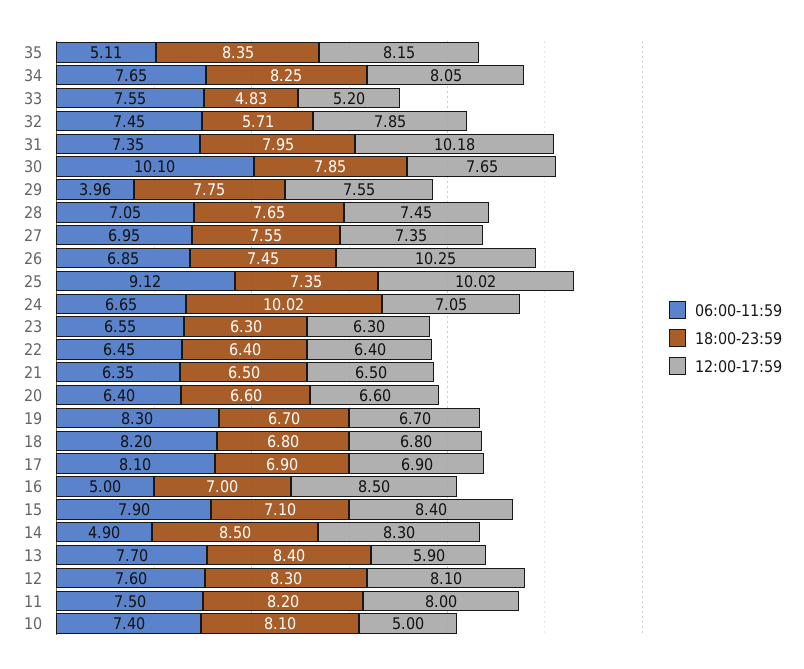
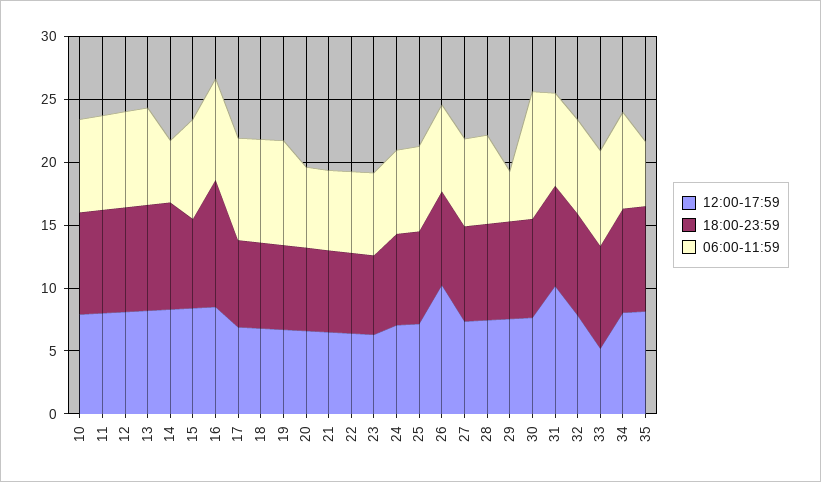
  {
    "06:00-11:59": {
      "35": 5.11,
      "34": 7.65,
      "33": 7.55,
      "32": 7.45,
      "31": 7.35,
      "30": 10.1,
      "29": 3.96,
      "28": 7.05,
      "27": 6.95,
      "26": 6.85,
-     "25": 9.12,
+     "25": 7,
      "24": 6.65,
      "23": 6.55,
      "22": 6.45,
      "21": 6.35,
      "20": 6.4,
      "19": 8.3,
      "18": 8.2,
      "17": 8.1,
-     "16": 5,
+     "16": 8,
      "15": 7.9,
      "14": 4.9,
      "13": 7.7,
      "12": 7.6,
      "11": 7.5,
      "10": 7.4
    },
    "18:00-23:59": {
      "35": 8.35,
      "34": 8.25,
-     "33": 4.83,
+     "33": 8,
-     "32": 5.71,
+     "32": 8,
      "31": 7.95,
      "30": 7.85,
      "29": 7.75,
      "28": 7.65,
      "27": 7.55,
      "26": 7.45,
      "25": 7.35,
-     "24": 10.02,
+     "24": 7,
      "23": 6.3,
      "22": 6.4,
      "21": 6.5,
      "20": 6.6,
      "19": 6.7,
      "18": 6.8,
      "17": 6.9,
-     "16": 7,
+     "16": 10,
      "15": 7.1,
      "14": 8.5,
      "13": 8.4,
      "12": 8.3,
      "11": 8.2,
      "10": 8.1
    },
    "12:00-17:59": {
      "35": 8.15,
      "34": 8.05,
      "33": 5.2,
      "32": 7.85,
      "31": 10.18,
      "30": 7.65,
      "29": 7.55,
      "28": 7.45,
      "27": 7.35,
      "26": 10.25,
-     "25": 10.02,
+     "25": 7,
      "24": 7.05,
      "23": 6.3,
      "22": 6.4,
      "21": 6.5,
      "20": 6.6,
      "19": 6.7,
      "18": 6.8,
      "17": 6.9,
      "16": 8.5,
      "15": 8.4,
      "14": 8.3,
-     "13": 5.9,
+     "13": 8,
      "12": 8.1,
      "11": 8,
-     "10": 5
+     "10": 8
    }
  }

